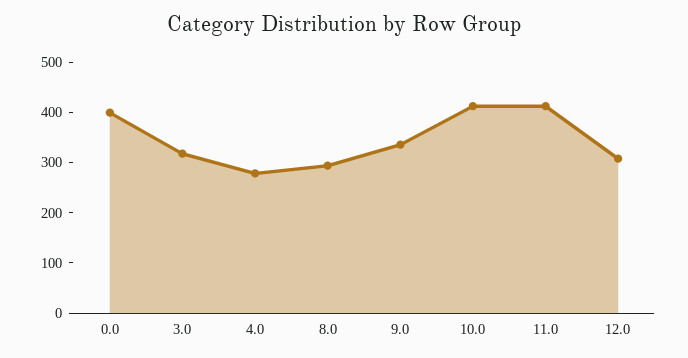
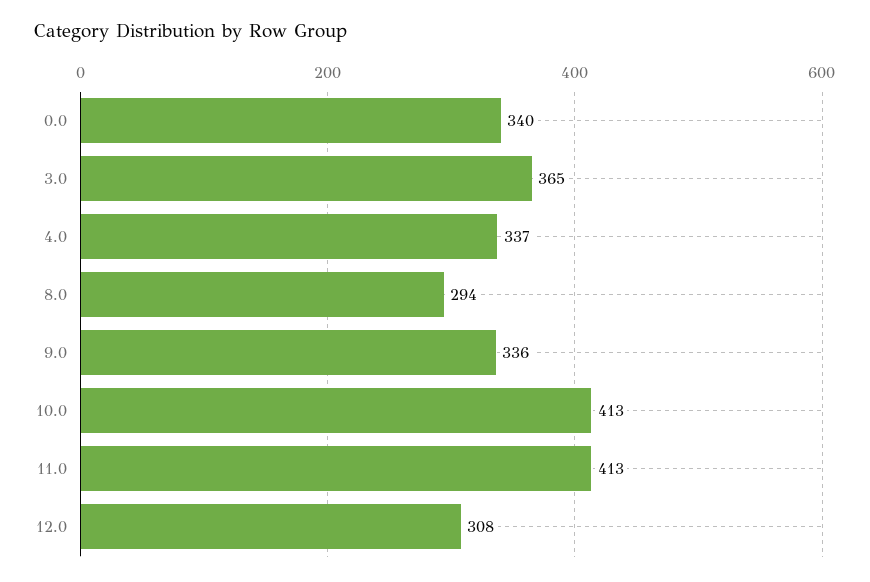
  {
-   "0.0": 400,
+   "0.0": 340,
-   "3.0": 320,
+   "3.0": 365,
-   "4.0": 280,
+   "4.0": 337,
    "8.0": 294,
    "9.0": 336,
    "10.0": 413,
    "11.0": 413,
    "12.0": 308
  }

